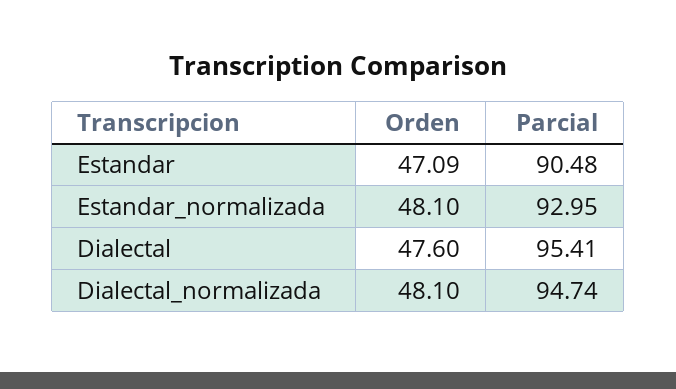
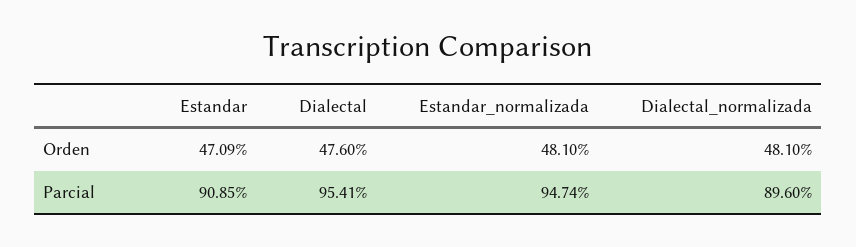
  {
    "Orden": {
      "Estandar": 47.09,
      "Estandar_normalizada": 48.1,
      "Dialectal": 47.6,
      "Dialectal_normalizada": 48.1
    },
    "Parcial": {
-     "Estandar": 90.48,
+     "Estandar": 90.85,
-     "Estandar_normalizada": 92.95,
+     "Estandar_normalizada": 94.74,
      "Dialectal": 95.41,
-     "Dialectal_normalizada": 94.74
+     "Dialectal_normalizada": 89.6
    }
  }

